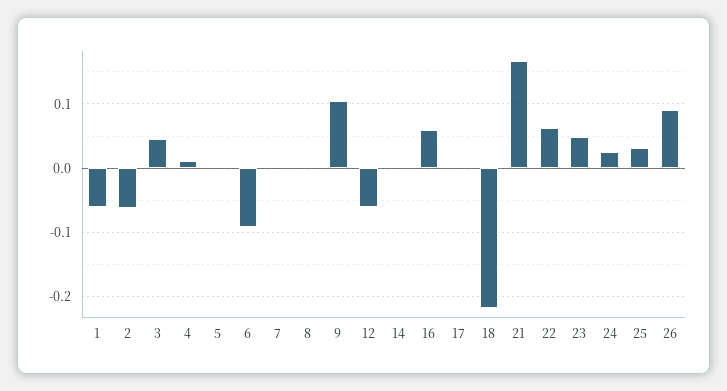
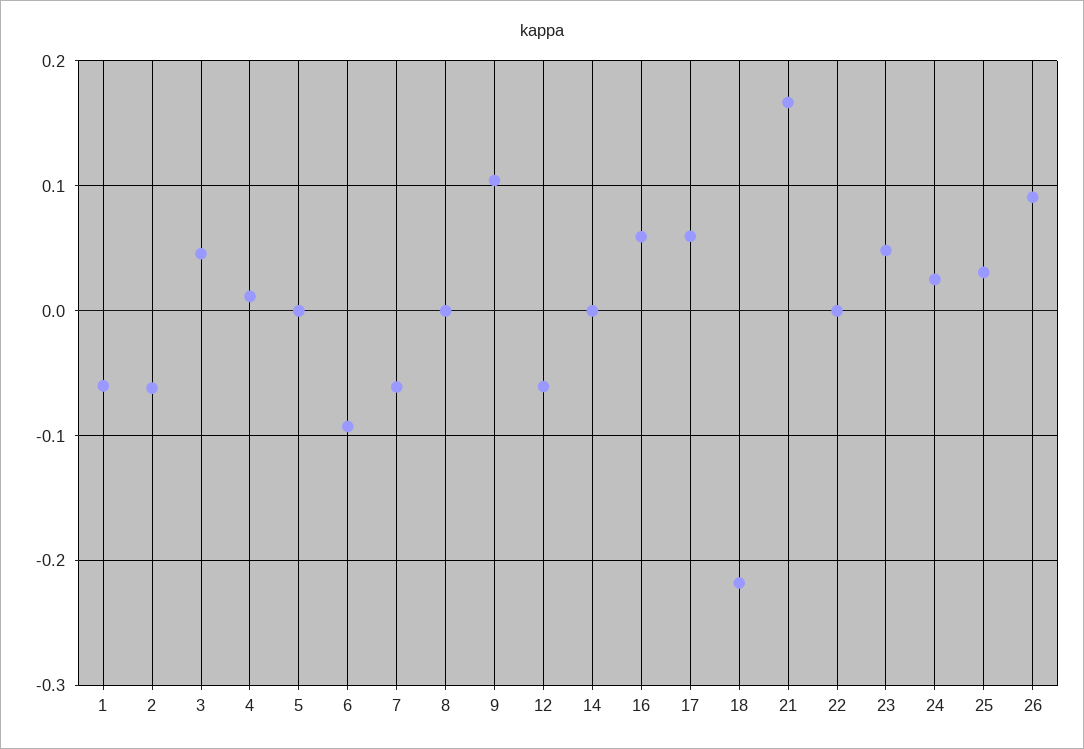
  {
    "1": -0.06,
    "2": -0.06,
    "3": 0.05,
    "4": 0.01,
    "5": 0,
    "6": -0.09,
-   "7": 0,
+   "7": -0.06,
    "8": 0,
    "9": 0.1,
    "12": -0.06,
    "14": 0,
    "16": 0.06,
-   "17": 0,
+   "17": 0.06,
    "18": -0.22,
    "21": 0.17,
-   "22": 0.06,
+   "22": 0,
    "23": 0.05,
    "24": 0.03,
    "25": 0.03,
    "26": 0.09
  }

